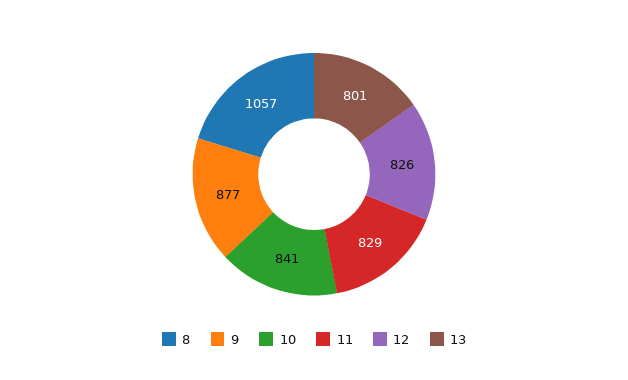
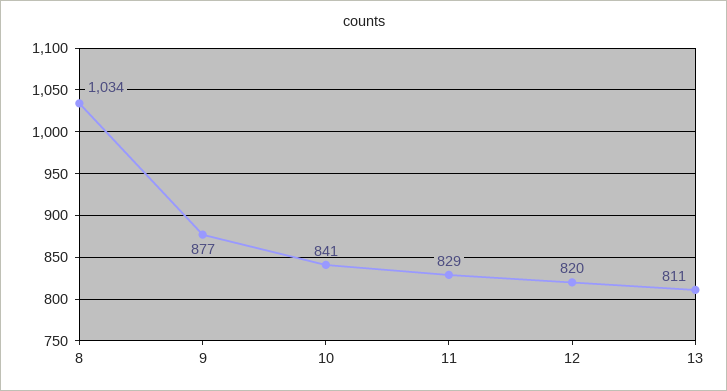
  {
-   "8": 1057,
+   "8": 1034,
    "9": 877,
    "10": 841,
    "11": 829,
-   "12": 826,
+   "12": 820,
-   "13": 801
+   "13": 811
  }

